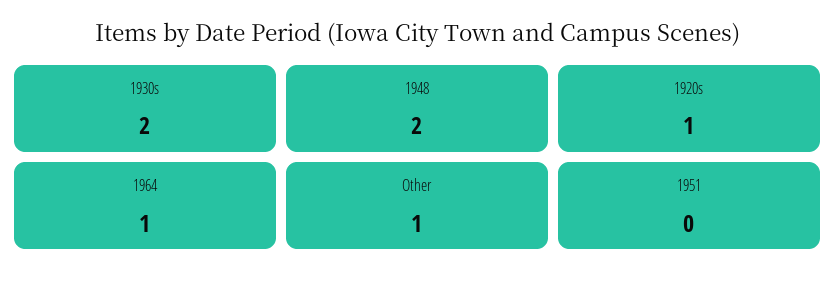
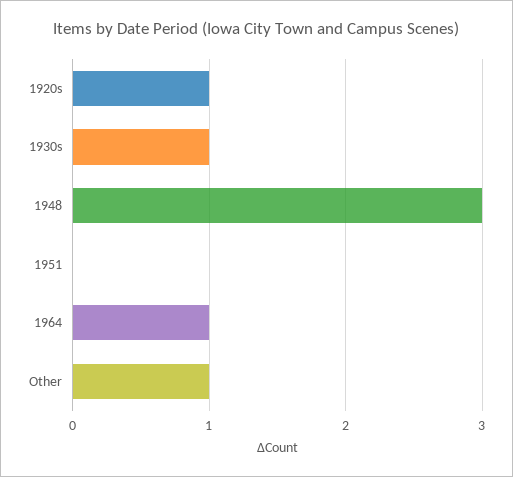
  {
-   "1930s": 2,
+   "1930s": 1,
-   "1948": 2,
+   "1948": 3,
    "1920s": 1,
    "1964": 1,
    "Other": 1,
    "1951": 0
  }

